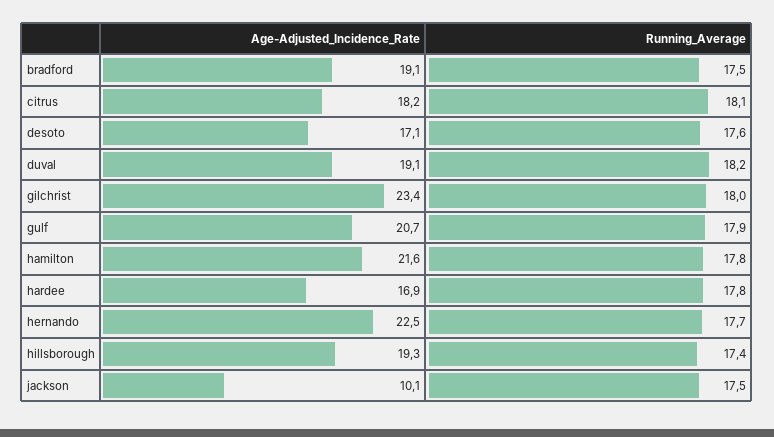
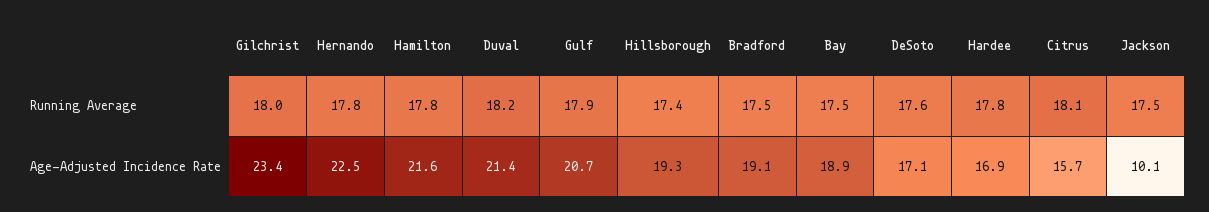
  {
    "Age-Adjusted_Incidence_Rate": {
      "bradford": 19.1,
-     "citrus": 18.2,
+     "citrus": 15.7,
      "desoto": 17.1,
-     "duval": 19.1,
+     "duval": 21.4,
      "gilchrist": 23.4,
      "gulf": 20.7,
      "hamilton": 21.6,
      "hardee": 16.9,
      "hernando": 22.5,
      "hillsborough": 19.3,
-     "jackson": 10.1
+     "jackson": 10.1,
+     "Bay": 18.9
    },
    "Running_Average": {
      "bradford": 17.5,
      "citrus": 18.1,
      "desoto": 17.6,
      "duval": 18.2,
      "gilchrist": 18,
      "gulf": 17.9,
      "hamilton": 17.8,
      "hardee": 17.8,
-     "hernando": 17.7,
+     "hernando": 17.8,
      "hillsborough": 17.4,
-     "jackson": 17.5
+     "jackson": 17.5,
+     "Bay": 17.5
    }
  }

